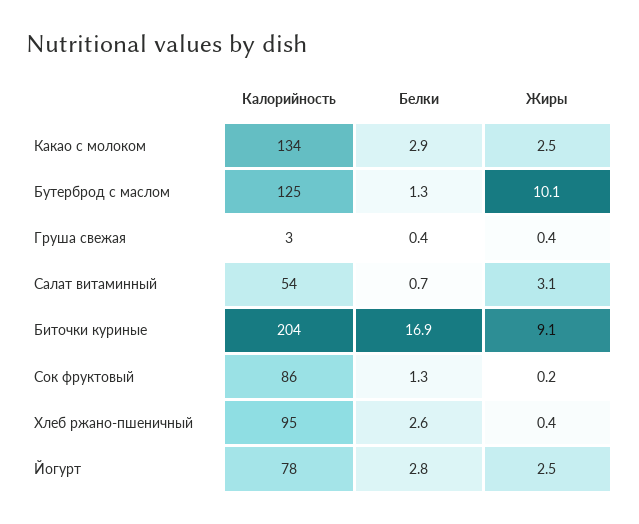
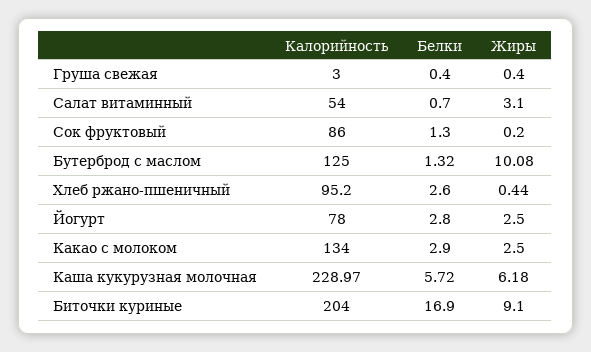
  {
    "Калорийность": {
      "Какао с молоком": 134,
      "Бутерброд с маслом": 125,
      "Груша свежая": 3,
      "Салат витаминный": 54,
      "Биточки куриные": 204,
      "Сок фруктовый": 86,
      "Хлеб ржано-пшеничный": 95.2,
-     "Йогурт": 78
+     "Йогурт": 78,
+     "Каша кукурузная молочная": 228.97
    },
    "Белки": {
      "Какао с молоком": 2.9,
      "Бутерброд с маслом": 1.32,
      "Груша свежая": 0.4,
      "Салат витаминный": 0.7,
      "Биточки куриные": 16.9,
      "Сок фруктовый": 1.3,
      "Хлеб ржано-пшеничный": 2.6,
-     "Йогурт": 2.8
+     "Йогурт": 2.8,
+     "Каша кукурузная молочная": 5.72
    },
    "Жиры": {
      "Какао с молоком": 2.5,
      "Бутерброд с маслом": 10.08,
      "Груша свежая": 0.4,
      "Салат витаминный": 3.1,
      "Биточки куриные": 9.1,
      "Сок фруктовый": 0.2,
      "Хлеб ржано-пшеничный": 0.44,
-     "Йогурт": 2.5
+     "Йогурт": 2.5,
+     "Каша кукурузная молочная": 6.18
    }
  }

